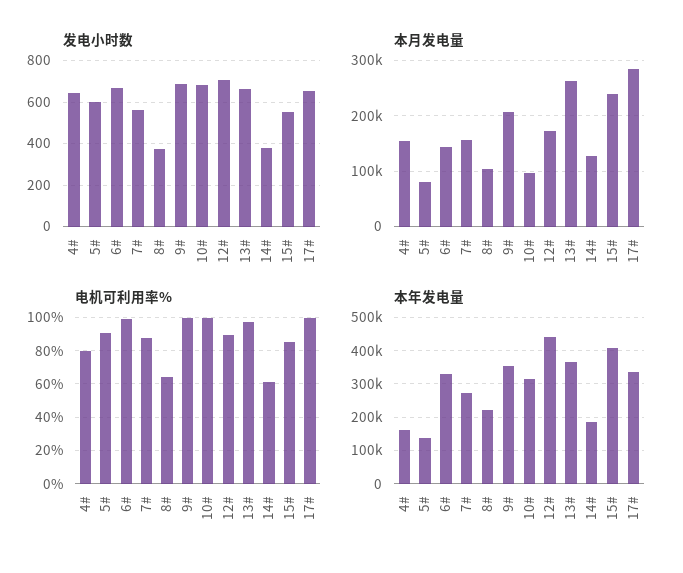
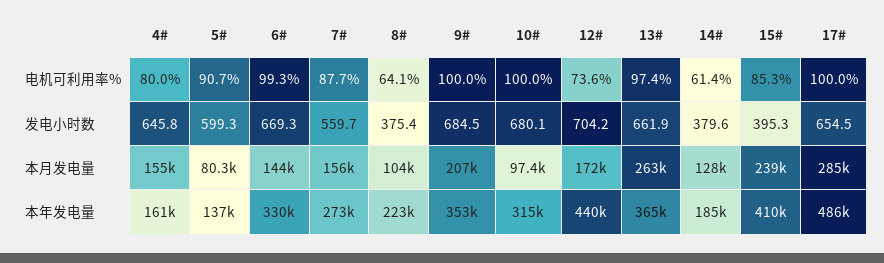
  {
    "发电小时数": {
      "4#": 645.8,
      "5#": 599.3,
      "6#": 669.3,
      "7#": 559.7,
      "8#": 375.4,
      "9#": 684.5,
      "10#": 680.1,
      "12#": 704.2,
      "13#": 661.9,
      "14#": 379.6,
-     "15#": 550,
+     "15#": 395.3,
      "17#": 654.5
    },
    "本月发电量": {
      "4#": 155000,
      "5#": 80300,
      "6#": 144000,
      "7#": 156000,
      "8#": 104000,
      "9#": 207000,
      "10#": 97400,
      "12#": 172000,
      "13#": 263000,
      "14#": 128000,
      "15#": 239000,
      "17#": 285000
    },
    "电机可利用率%": {
      "4#": 80,
      "5#": 90.7,
      "6#": 99.3,
      "7#": 87.7,
      "8#": 64.1,
      "9#": 100,
      "10#": 100,
-     "12#": 90,
+     "12#": 73.6,
      "13#": 97.4,
      "14#": 61.4,
      "15#": 85.3,
      "17#": 100
    },
    "本年发电量": {
      "4#": 161000,
      "5#": 137000,
      "6#": 330000,
      "7#": 273000,
      "8#": 223000,
      "9#": 353000,
      "10#": 315000,
      "12#": 440000,
      "13#": 365000,
      "14#": 185000,
      "15#": 410000,
-     "17#": 340000
+     "17#": 486000
    }
  }

